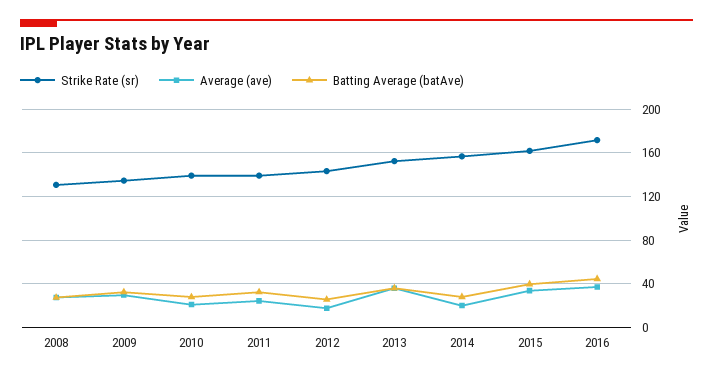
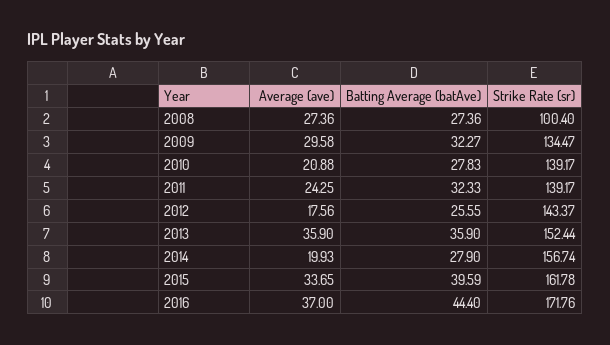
  {
    "Strike Rate (sr)": {
-     "2008": 130,
+     "2008": 100.4,
      "2009": 134.47,
      "2010": 139.17,
      "2011": 139.17,
      "2012": 143.37,
      "2013": 152.44,
      "2014": 156.74,
      "2015": 161.78,
      "2016": 171.76
    },
    "Average (ave)": {
      "2008": 27.36,
      "2009": 29.58,
      "2010": 20.88,
      "2011": 24.25,
      "2012": 17.56,
      "2013": 35.9,
      "2014": 19.93,
      "2015": 33.65,
      "2016": 37
    },
    "Batting Average (batAve)": {
      "2008": 27.36,
      "2009": 32.27,
      "2010": 27.83,
      "2011": 32.33,
      "2012": 25.55,
      "2013": 35.9,
      "2014": 27.9,
      "2015": 39.59,
      "2016": 44.4
    }
  }

